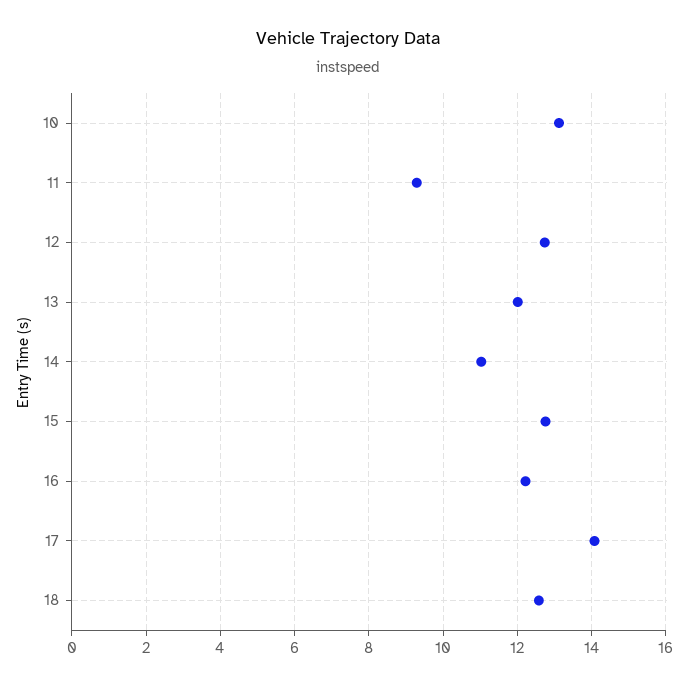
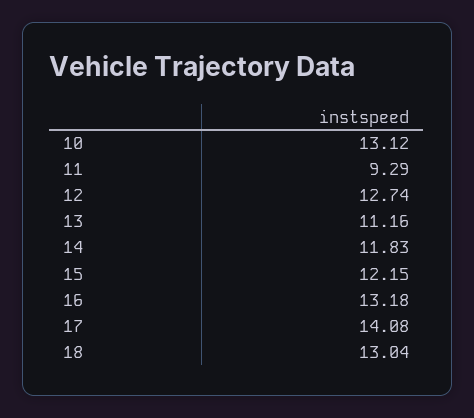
  {
    "10": 13.12,
    "11": 9.29,
    "12": 12.74,
-   "13": 12,
+   "13": 11.16,
-   "14": 11,
+   "14": 11.83,
-   "15": 12.8,
+   "15": 12.15,
-   "16": 12.2,
+   "16": 13.18,
    "17": 14.08,
-   "18": 12.6
+   "18": 13.04
  }

